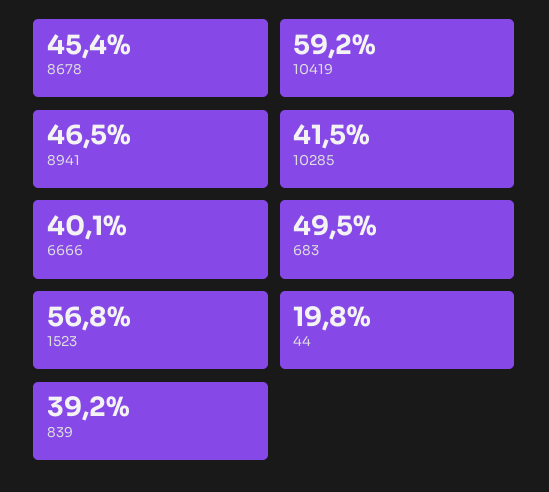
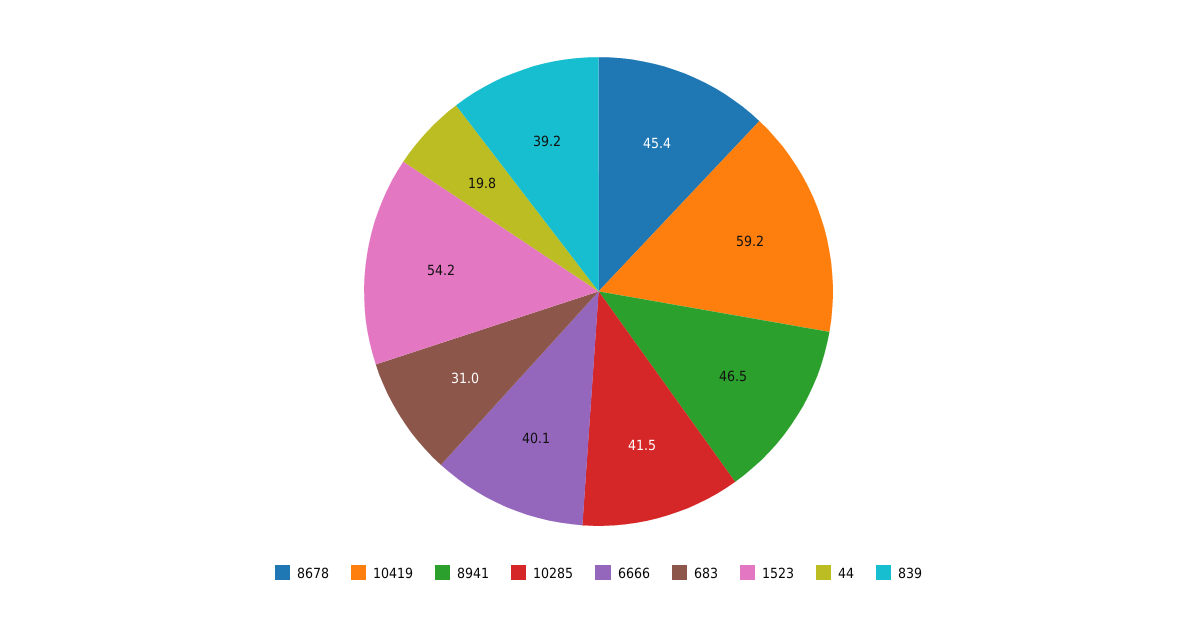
  {
    "8678": 45.4,
    "10419": 59.2,
    "8941": 46.5,
    "10285": 41.5,
    "6666": 40.1,
-   "683": 49.5,
+   "683": 31,
-   "1523": 56.8,
+   "1523": 54.2,
    "44": 19.8,
    "839": 39.2
  }

